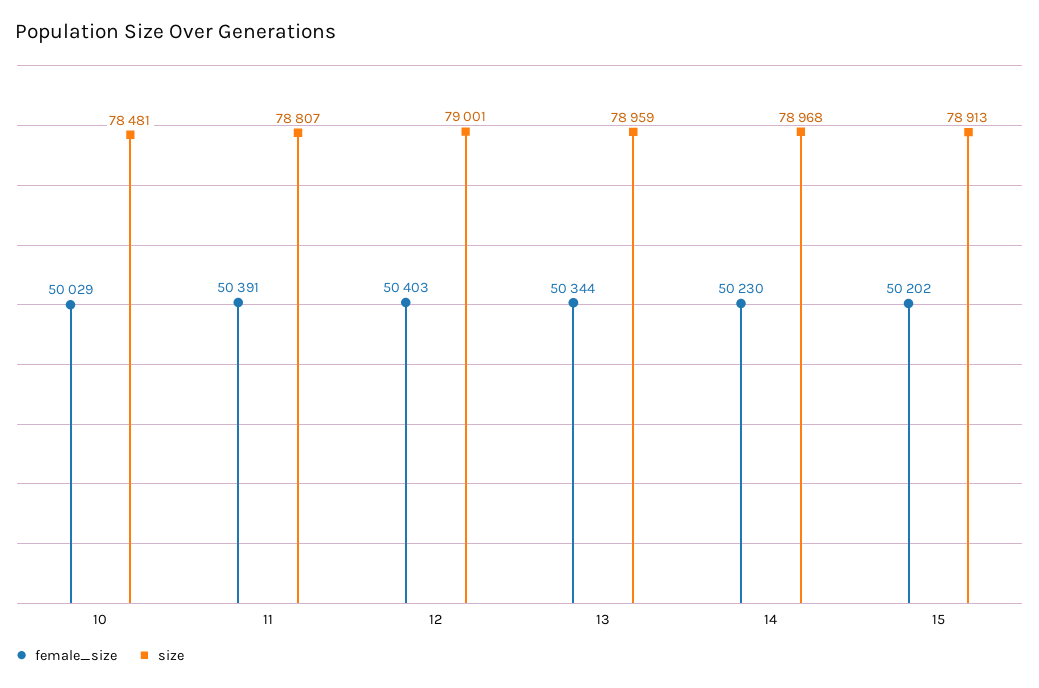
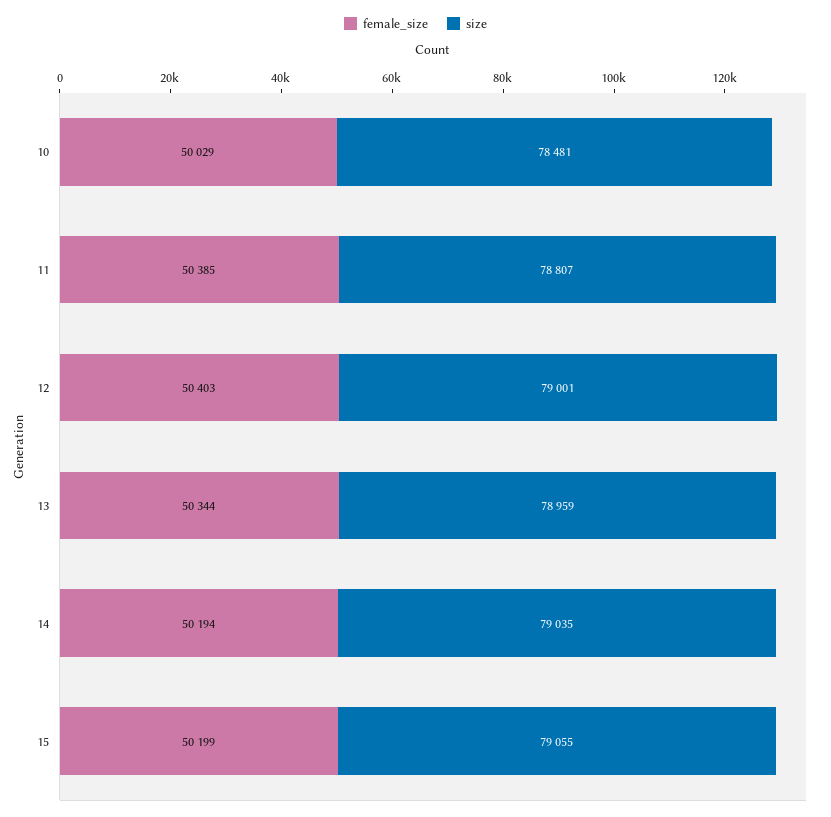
  {
    "female_size": {
      "10": 50029,
-     "11": 50391,
+     "11": 50385,
      "12": 50403,
      "13": 50344,
-     "14": 50230,
+     "14": 50194,
-     "15": 50202
+     "15": 50199
    },
    "size": {
      "10": 78481,
      "11": 78807,
      "12": 79001,
      "13": 78959,
-     "14": 78968,
+     "14": 79035,
-     "15": 78913
+     "15": 79055
    }
  }

